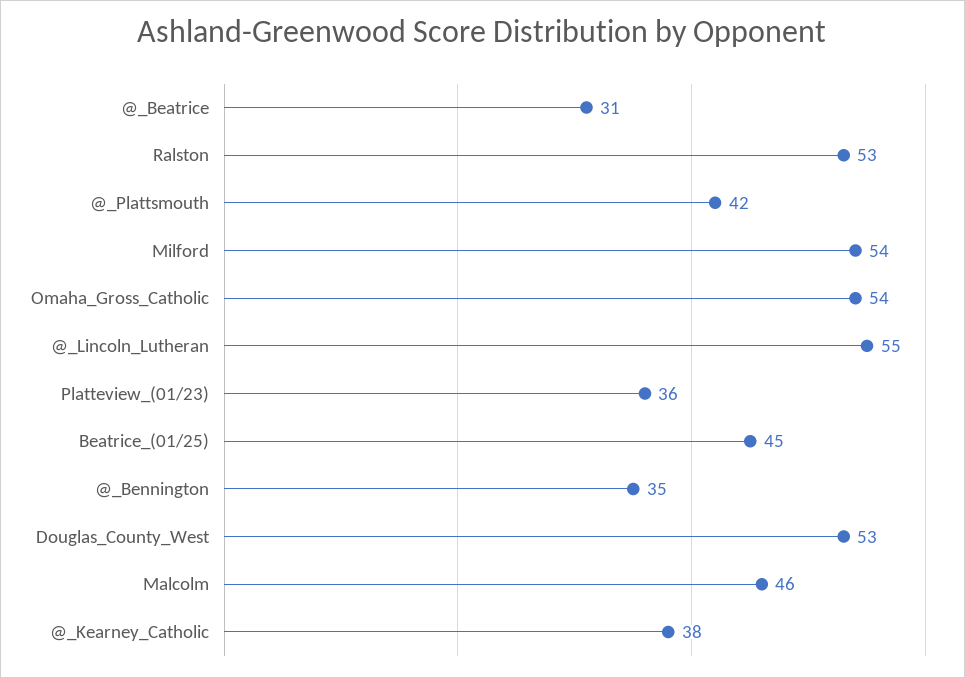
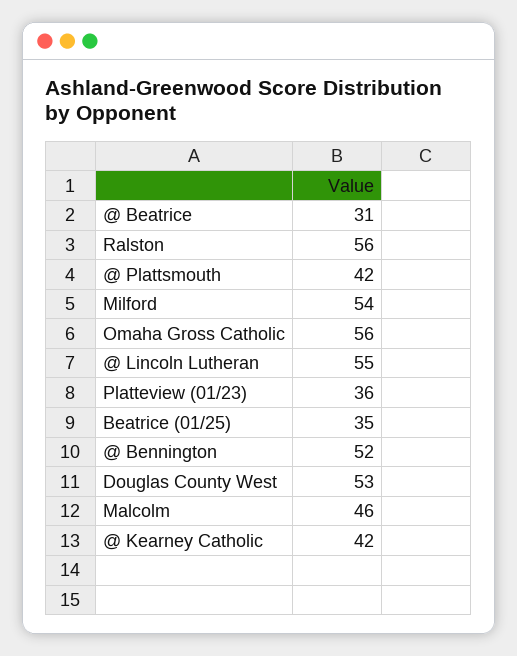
  {
    "@_Beatrice": 31,
-   "Ralston": 53,
+   "Ralston": 56,
    "@_Plattsmouth": 42,
    "Milford": 54,
-   "Omaha_Gross_Catholic": 54,
+   "Omaha_Gross_Catholic": 56,
    "@_Lincoln_Lutheran": 55,
    "Platteview_(01/23)": 36,
-   "Beatrice_(01/25)": 45,
+   "Beatrice_(01/25)": 35,
-   "@_Bennington": 35,
+   "@_Bennington": 52,
    "Douglas_County_West": 53,
    "Malcolm": 46,
-   "@_Kearney_Catholic": 38
+   "@_Kearney_Catholic": 42
  }

